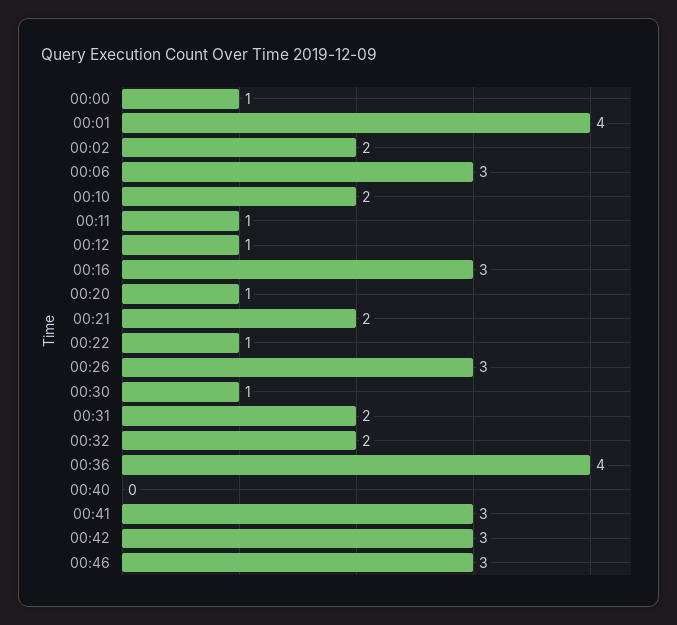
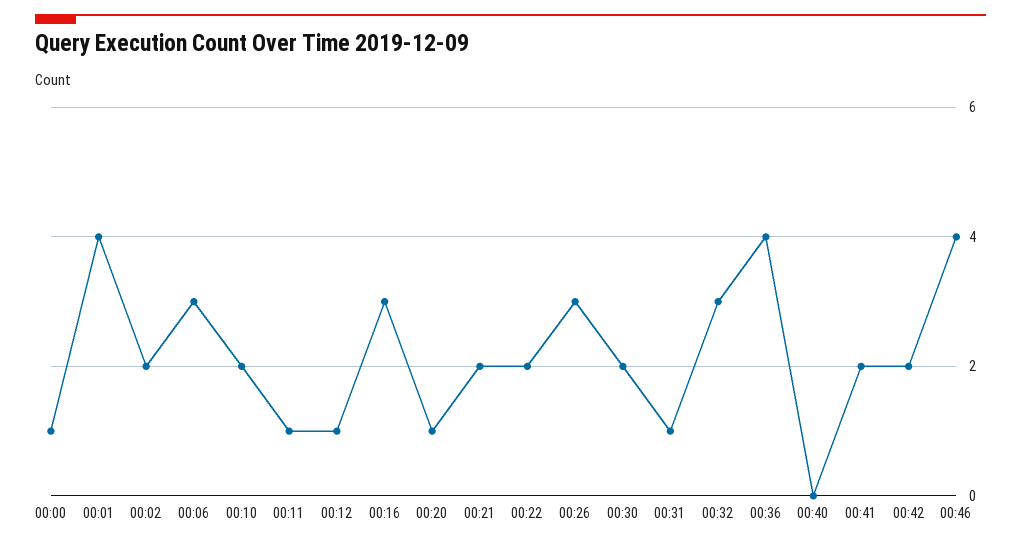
  {
    "00:00": 1,
    "00:01": 4,
    "00:02": 2,
    "00:06": 3,
    "00:10": 2,
    "00:11": 1,
    "00:12": 1,
    "00:16": 3,
    "00:20": 1,
    "00:21": 2,
-   "00:22": 1,
+   "00:22": 2,
    "00:26": 3,
-   "00:30": 1,
+   "00:30": 2,
-   "00:31": 2,
+   "00:31": 1,
-   "00:32": 2,
+   "00:32": 3,
    "00:36": 4,
    "00:40": 0,
-   "00:41": 3,
+   "00:41": 2,
-   "00:42": 3,
+   "00:42": 2,
-   "00:46": 3
+   "00:46": 4
  }

